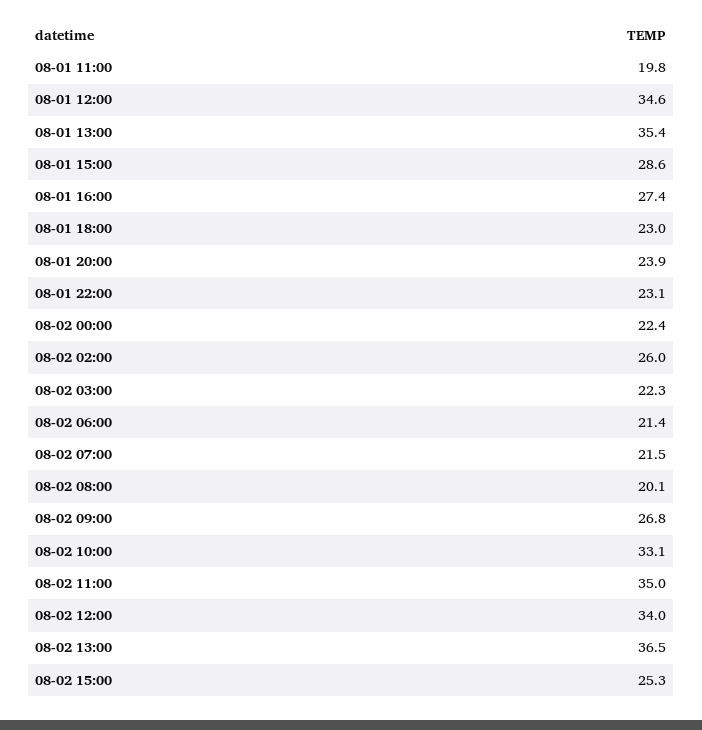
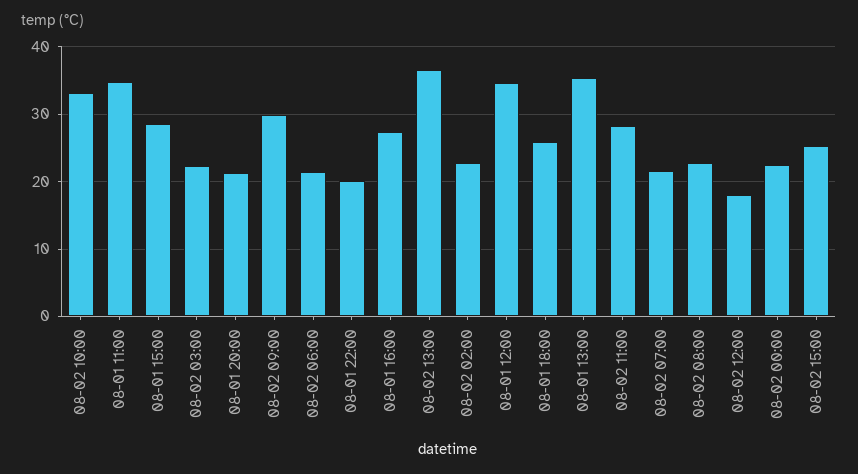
  {
-   "08-01 11:00": 19.8,
+   "08-01 11:00": 35,
    "08-01 12:00": 34.6,
    "08-01 13:00": 35.4,
    "08-01 15:00": 28.6,
    "08-01 16:00": 27.4,
-   "08-01 18:00": 23,
+   "08-01 18:00": 26,
-   "08-01 20:00": 23.9,
+   "08-01 20:00": 21,
-   "08-01 22:00": 23.1,
+   "08-01 22:00": 20,
    "08-02 00:00": 22.4,
-   "08-02 02:00": 26,
+   "08-02 02:00": 23,
    "08-02 03:00": 22.3,
    "08-02 06:00": 21.4,
    "08-02 07:00": 21.5,
-   "08-02 08:00": 20.1,
+   "08-02 08:00": 23,
-   "08-02 09:00": 26.8,
+   "08-02 09:00": 30,
    "08-02 10:00": 33.1,
-   "08-02 11:00": 35,
+   "08-02 11:00": 28,
-   "08-02 12:00": 34,
+   "08-02 12:00": 18,
    "08-02 13:00": 36.5,
    "08-02 15:00": 25.3
  }

